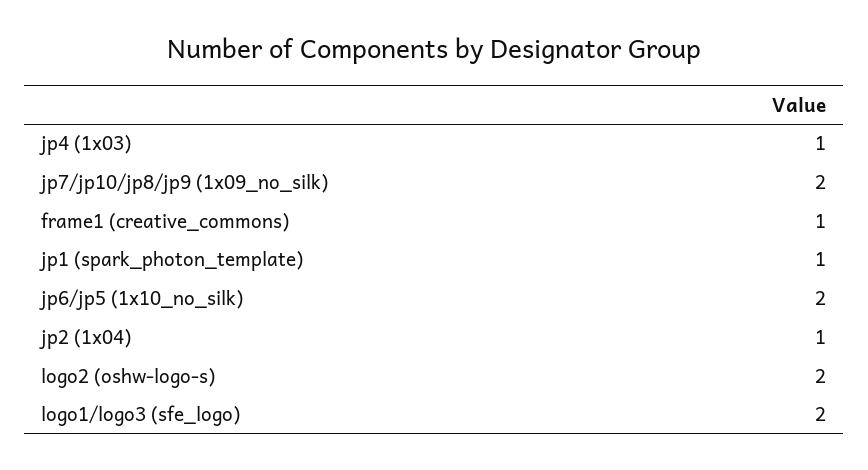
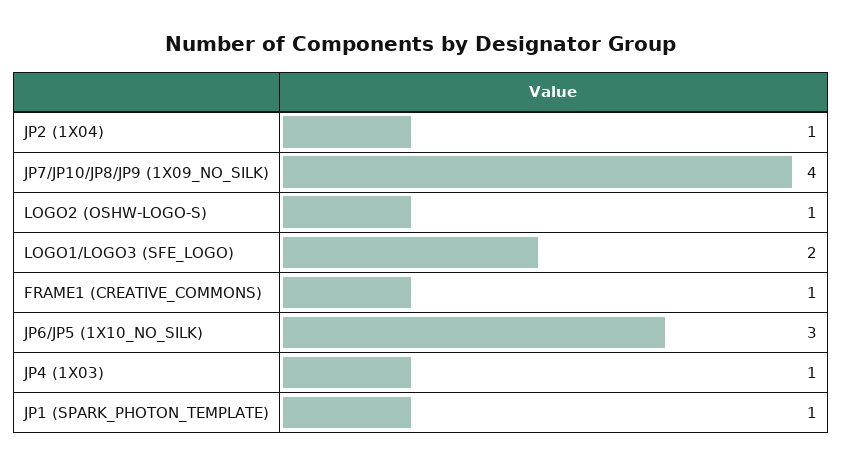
  {
    "jp4 (1x03)": 1,
-   "jp7/jp10/jp8/jp9 (1x09_no_silk)": 2,
+   "jp7/jp10/jp8/jp9 (1x09_no_silk)": 4,
    "frame1 (creative_commons)": 1,
    "jp1 (spark_photon_template)": 1,
-   "jp6/jp5 (1x10_no_silk)": 2,
+   "jp6/jp5 (1x10_no_silk)": 3,
    "jp2 (1x04)": 1,
-   "logo2 (oshw-logo-s)": 2,
+   "logo2 (oshw-logo-s)": 1,
    "logo1/logo3 (sfe_logo)": 2
  }

